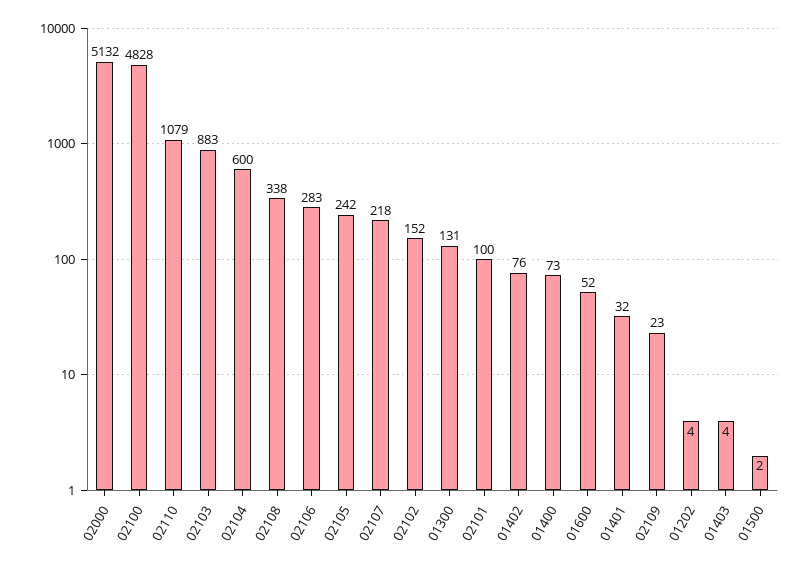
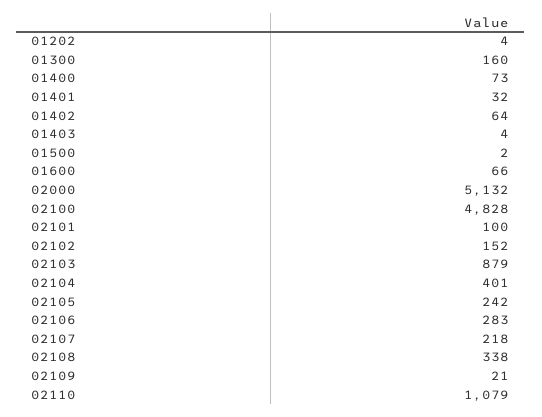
  {
    "02000": 5132,
    "02100": 4828,
    "02110": 1079,
-   "02103": 883,
+   "02103": 879,
-   "02104": 600,
+   "02104": 401,
    "02108": 338,
    "02106": 283,
    "02105": 242,
    "02107": 218,
    "02102": 152,
-   "01300": 131,
+   "01300": 160,
    "02101": 100,
-   "01402": 76,
+   "01402": 64,
    "01400": 73,
-   "01600": 52,
+   "01600": 66,
    "01401": 32,
-   "02109": 23,
+   "02109": 21,
    "01202": 4,
    "01403": 4,
    "01500": 2
  }

